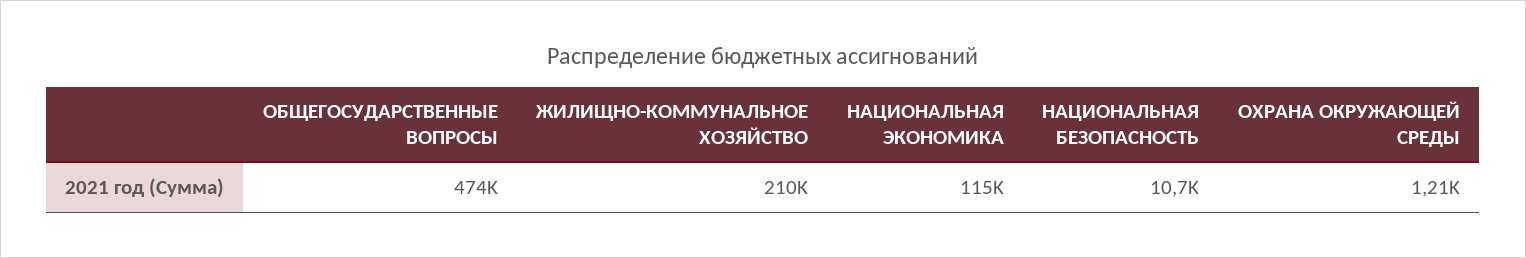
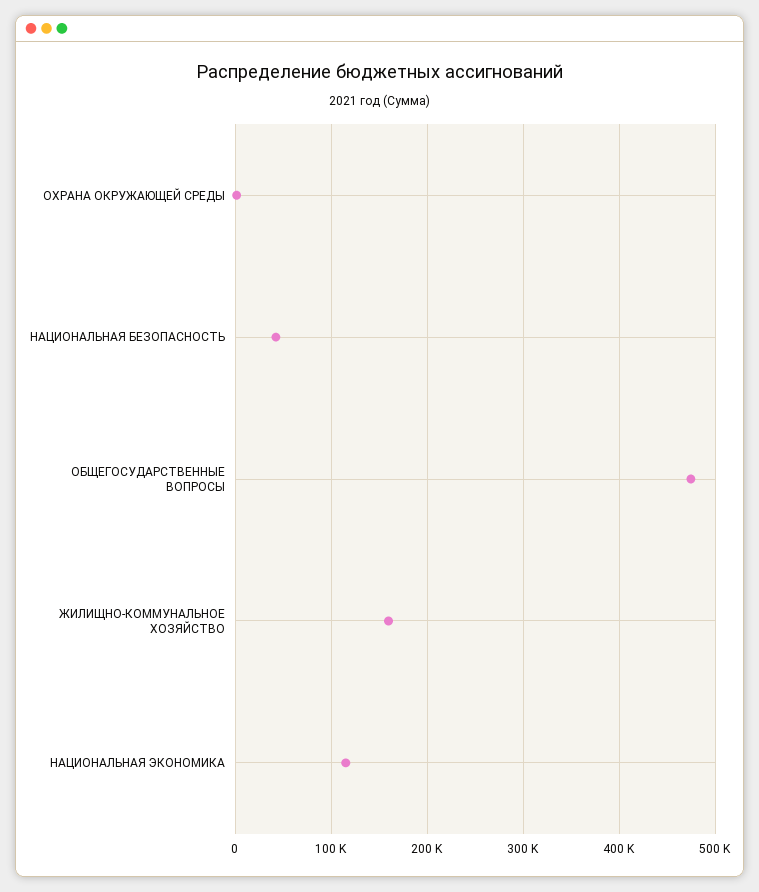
  {
    "ОБЩЕГОСУДАРСТВЕННЫЕ ВОПРОСЫ": 474000,
-   "ЖИЛИЩНО-КОММУНАЛЬНОЕ ХОЗЯЙСТВО": 210000,
+   "ЖИЛИЩНО-КОММУНАЛЬНОЕ ХОЗЯЙСТВО": 160000,
    "НАЦИОНАЛЬНАЯ ЭКОНОМИКА": 115000,
-   "НАЦИОНАЛЬНАЯ БЕЗОПАСНОСТЬ": 10700,
+   "НАЦИОНАЛЬНАЯ БЕЗОПАСНОСТЬ": 40000,
    "ОХРАНА ОКРУЖАЮЩЕЙ СРЕДЫ": 1210
  }

